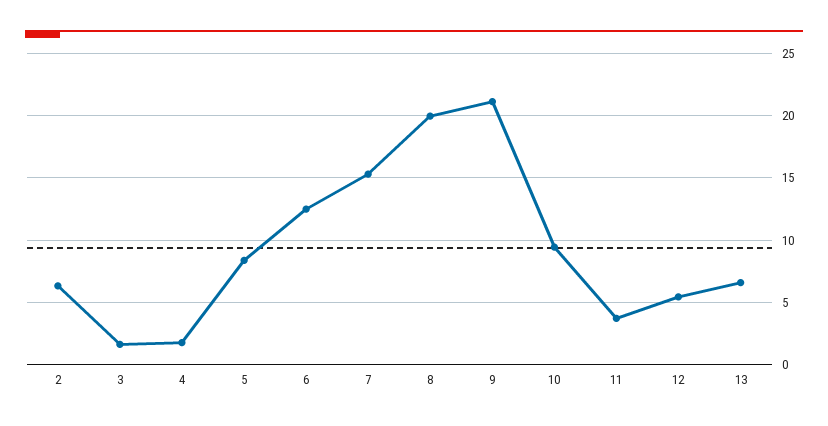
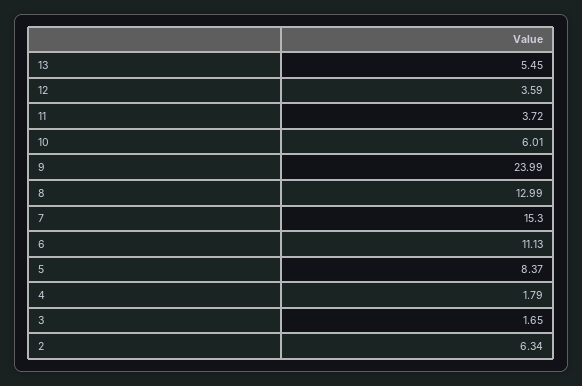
  {
    "2": 6.34,
    "3": 1.65,
    "4": 1.79,
    "5": 8.37,
-   "6": 12.5,
+   "6": 11.13,
    "7": 15.3,
-   "8": 20,
+   "8": 12.99,
-   "9": 21,
+   "9": 23.99,
-   "10": 9.5,
+   "10": 6.01,
    "11": 3.72,
-   "12": 5.5,
+   "12": 3.59,
-   "13": 6.5
+   "13": 5.45
  }

